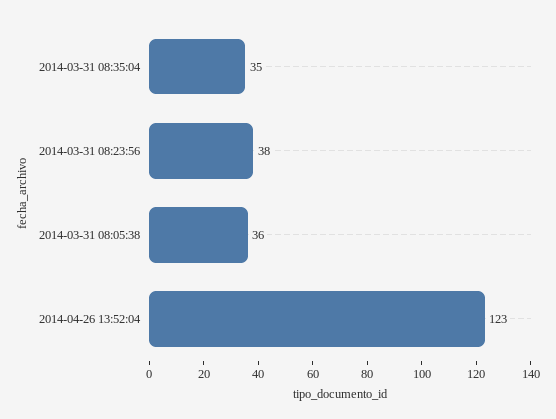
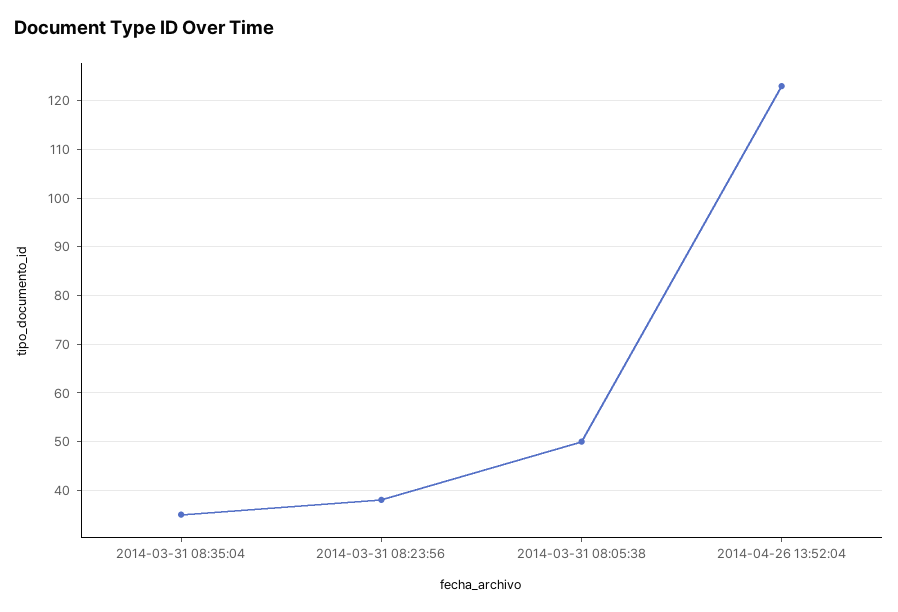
  {
    "2014-03-31 08:35:04": 35,
    "2014-03-31 08:23:56": 38,
-   "2014-03-31 08:05:38": 36,
+   "2014-03-31 08:05:38": 50,
    "2014-04-26 13:52:04": 123
  }

